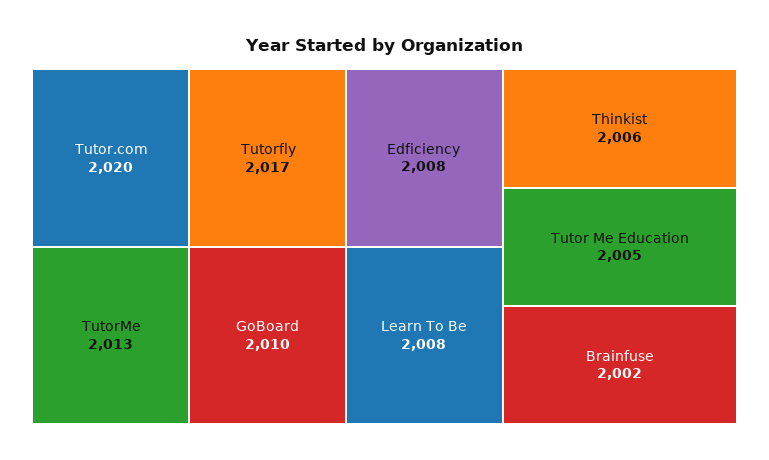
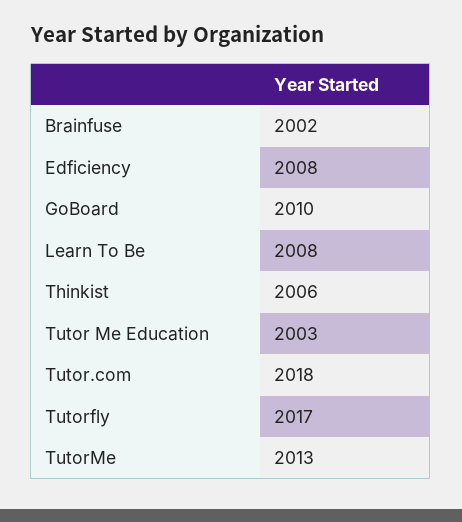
  {
-   "Tutor.com": 2020,
+   "Tutor.com": 2018,
    "Tutorfly": 2017,
    "TutorMe": 2013,
    "GoBoard": 2010,
    "Edficiency": 2008,
    "Learn To Be": 2008,
    "Thinkist": 2006,
-   "Tutor Me Education": 2005,
+   "Tutor Me Education": 2003,
    "Brainfuse": 2002
  }

